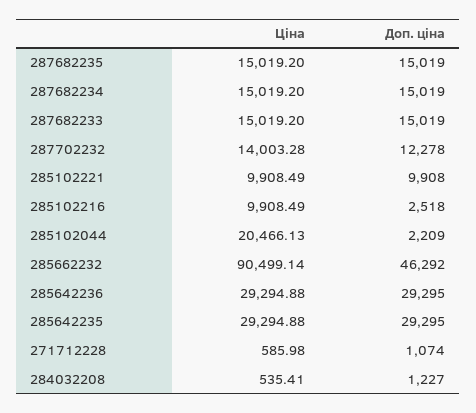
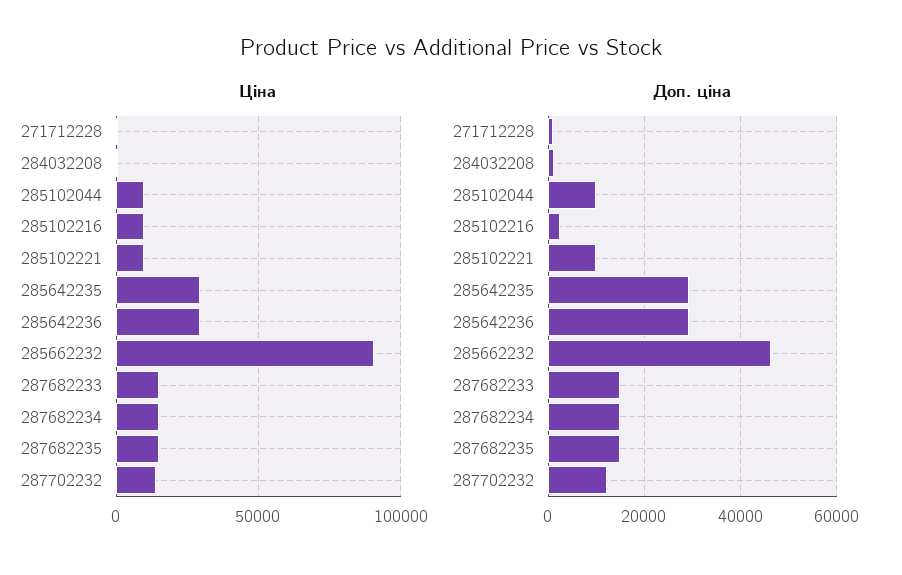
  {
    "Ціна": {
      "287682235": 15019.2,
      "287682234": 15019.2,
      "287682233": 15019.2,
      "287702232": 14003.28,
      "285102221": 9908.49,
      "285102216": 9908.49,
-     "285102044": 20466.13,
+     "285102044": 10000,
      "285662232": 90499.14,
      "285642236": 29294.88,
      "285642235": 29294.88,
      "271712228": 585.98,
      "284032208": 535.41
    },
    "Доп. ціна": {
      "287682235": 15019,
      "287682234": 15019,
      "287682233": 15019,
      "287702232": 12278,
      "285102221": 9908,
      "285102216": 2518,
-     "285102044": 2209,
+     "285102044": 10000,
      "285662232": 46292,
      "285642236": 29295,
      "285642235": 29295,
      "271712228": 1074,
      "284032208": 1227
    }
  }

